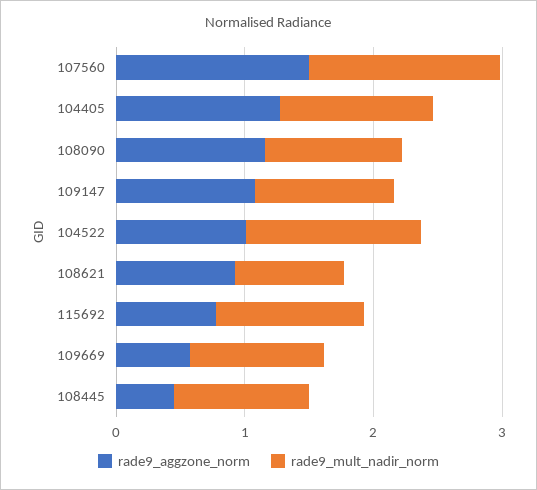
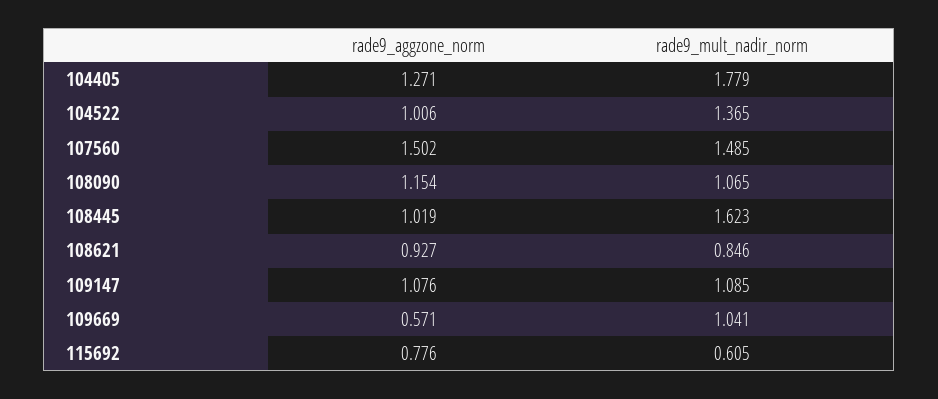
  {
    "rade9_aggzone_norm": {
      "107560": 1.502,
      "104405": 1.271,
      "108090": 1.154,
      "109147": 1.076,
      "104522": 1.006,
      "108621": 0.927,
      "115692": 0.776,
      "109669": 0.571,
-     "108445": 0.4
+     "108445": 1.019
    },
    "rade9_mult_nadir_norm": {
      "107560": 1.485,
-     "104405": 1.2,
+     "104405": 1.779,
      "108090": 1.065,
      "109147": 1.085,
      "104522": 1.365,
      "108621": 0.846,
-     "115692": 1.2,
+     "115692": 0.605,
      "109669": 1.041,
-     "108445": 1
+     "108445": 1.623
    }
  }

